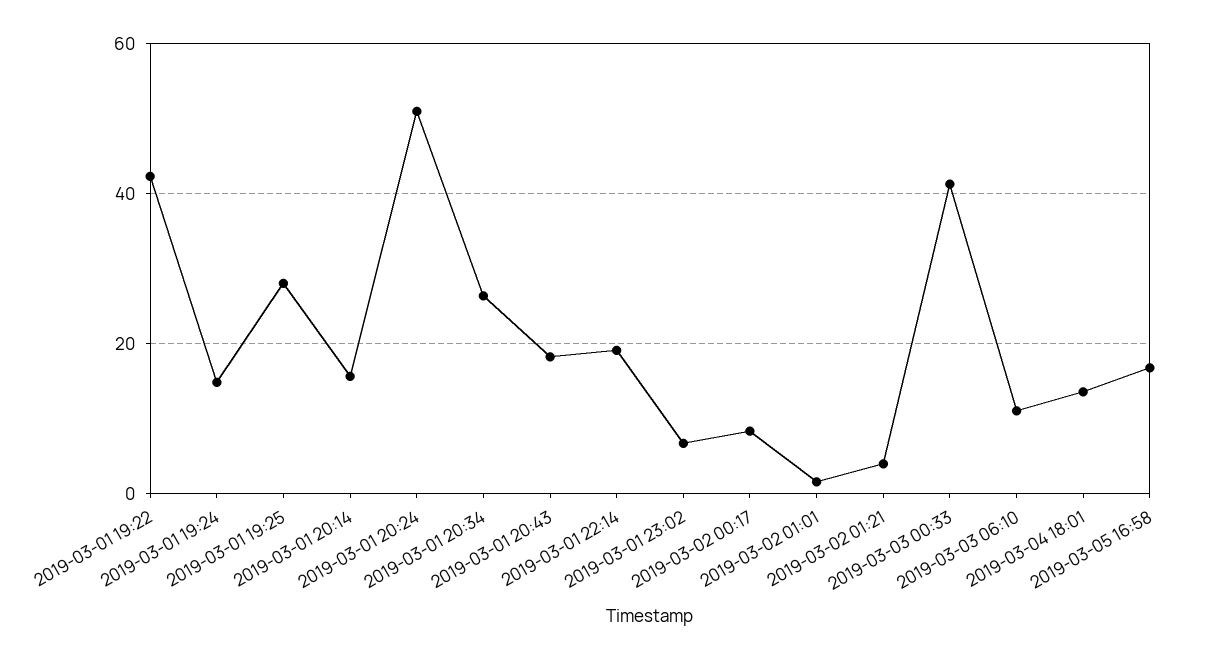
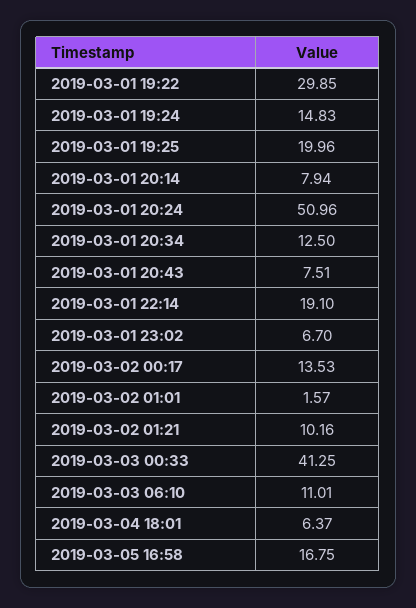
  {
-   "2019-03-01 19:22": 42,
+   "2019-03-01 19:22": 29.85,
    "2019-03-01 19:24": 14.83,
-   "2019-03-01 19:25": 28,
+   "2019-03-01 19:25": 19.96,
-   "2019-03-01 20:14": 16,
+   "2019-03-01 20:14": 7.94,
    "2019-03-01 20:24": 50.96,
-   "2019-03-01 20:34": 26,
+   "2019-03-01 20:34": 12.5,
-   "2019-03-01 20:43": 18,
+   "2019-03-01 20:43": 7.51,
    "2019-03-01 22:14": 19.1,
    "2019-03-01 23:02": 6.7,
-   "2019-03-02 00:17": 8,
+   "2019-03-02 00:17": 13.53,
    "2019-03-02 01:01": 1.57,
-   "2019-03-02 01:21": 4,
+   "2019-03-02 01:21": 10.16,
    "2019-03-03 00:33": 41.25,
    "2019-03-03 06:10": 11.01,
-   "2019-03-04 18:01": 14,
+   "2019-03-04 18:01": 6.37,
    "2019-03-05 16:58": 16.75
  }

